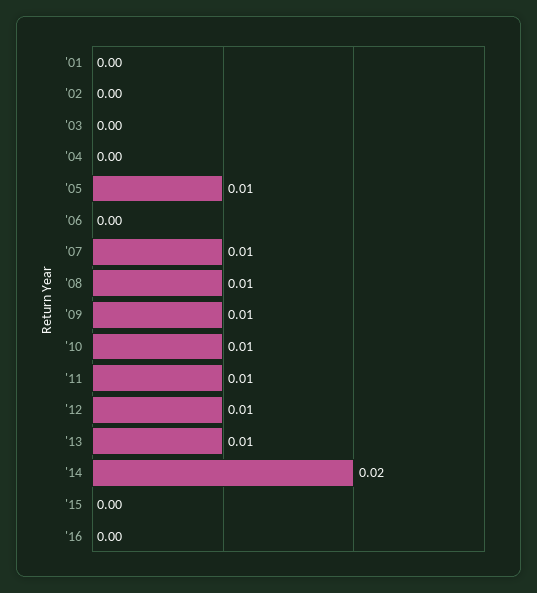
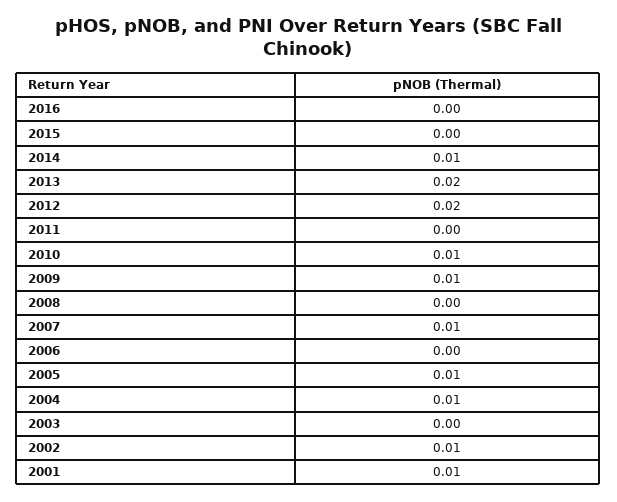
  {
-   "'01": 0,
+   "'01": 0.01,
-   "'02": 0,
+   "'02": 0.01,
    "'03": 0,
-   "'04": 0,
+   "'04": 0.01,
    "'05": 0.01,
    "'06": 0,
    "'07": 0.01,
-   "'08": 0.01,
+   "'08": 0,
    "'09": 0.01,
    "'10": 0.01,
-   "'11": 0.01,
+   "'11": 0,
-   "'12": 0.01,
+   "'12": 0.02,
-   "'13": 0.01,
+   "'13": 0.02,
-   "'14": 0.02,
+   "'14": 0.01,
    "'15": 0,
    "'16": 0
  }

